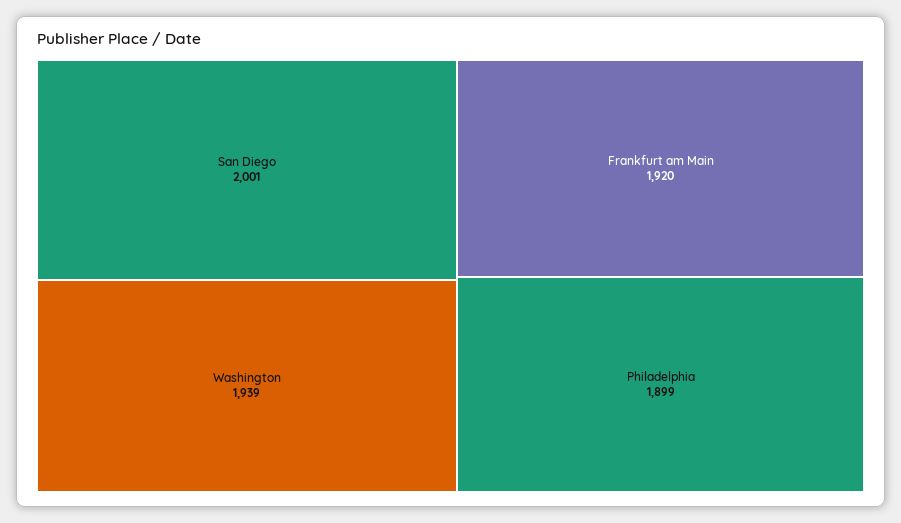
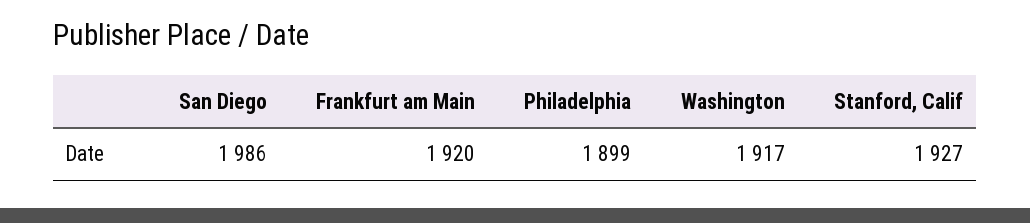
  {
-   "San Diego": 2001,
+   "San Diego": 1986,
-   "Washington": 1939,
+   "Washington": 1917,
    "Frankfurt am Main": 1920,
-   "Philadelphia": 1899
+   "Philadelphia": 1899,
+   "Stanford, Calif": 1927
  }

